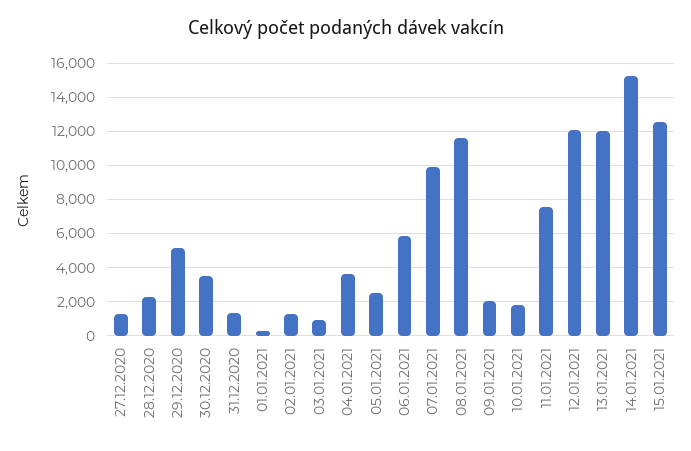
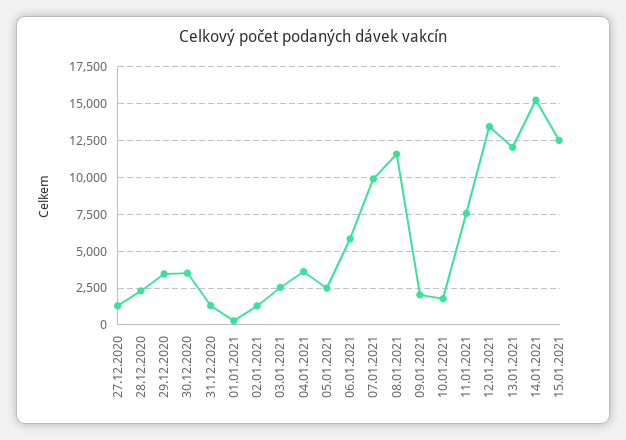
  {
    "27.12.2020": 1500,
    "28.12.2020": 2500,
-   "29.12.2020": 5000,
+   "29.12.2020": 3500,
    "30.12.2020": 3500,
    "31.12.2020": 1500,
    "01.01.2021": 500,
    "02.01.2021": 1500,
-   "03.01.2021": 1000,
+   "03.01.2021": 2500,
    "04.01.2021": 3500,
    "05.01.2021": 2500,
    "06.01.2021": 6000,
    "07.01.2021": 10000,
    "08.01.2021": 11500,
    "09.01.2021": 2000,
    "10.01.2021": 2000,
    "11.01.2021": 7500,
-   "12.01.2021": 12000,
+   "12.01.2021": 13500,
    "13.01.2021": 12000,
    "14.01.2021": 15000,
    "15.01.2021": 12500
  }

